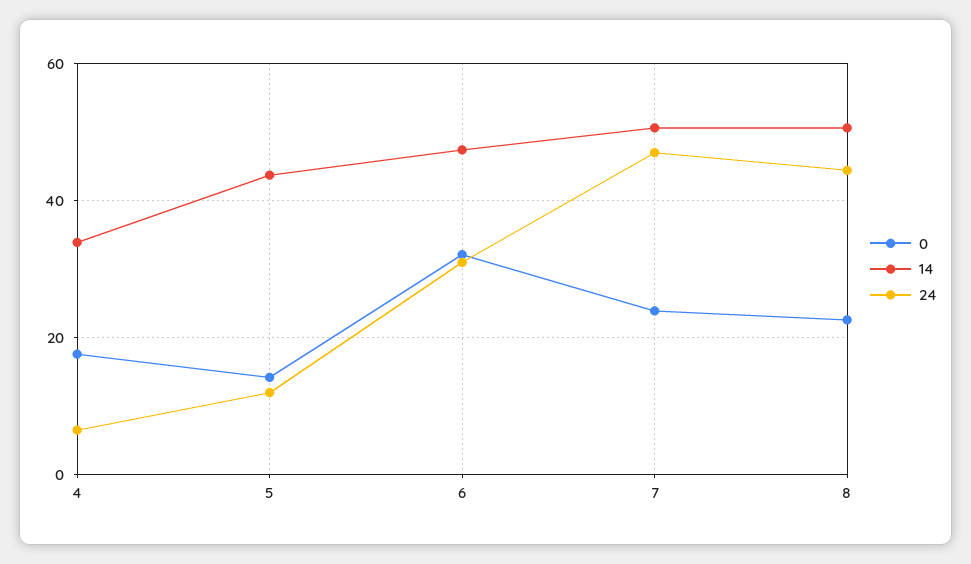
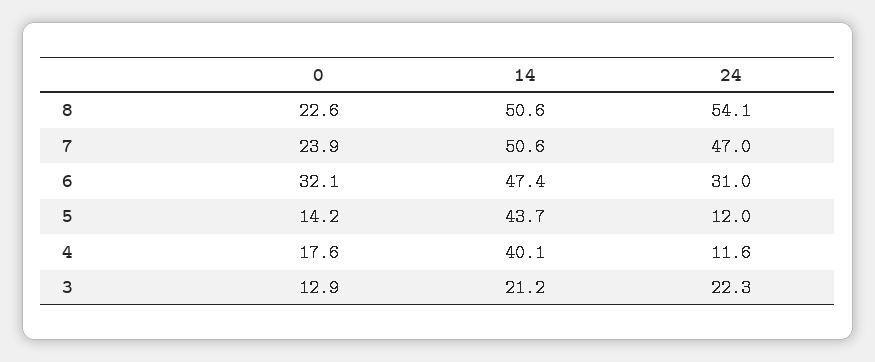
  {
    "0": {
      "4": 17.6,
      "5": 14.2,
      "6": 32.1,
      "7": 23.9,
-     "8": 22.6
+     "8": 22.6,
+     "3": 12.9
    },
    "14": {
-     "4": 34,
+     "4": 40.1,
      "5": 43.7,
      "6": 47.4,
      "7": 50.6,
-     "8": 50.6
+     "8": 50.6,
+     "3": 21.2
    },
    "24": {
-     "4": 6,
+     "4": 11.6,
      "5": 12,
      "6": 31,
      "7": 47,
-     "8": 44
+     "8": 54.1,
+     "3": 22.3
    }
  }

